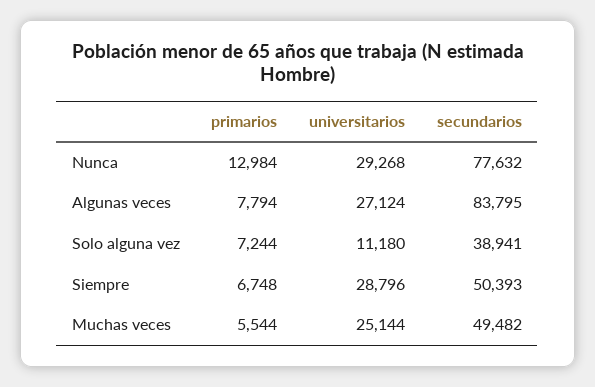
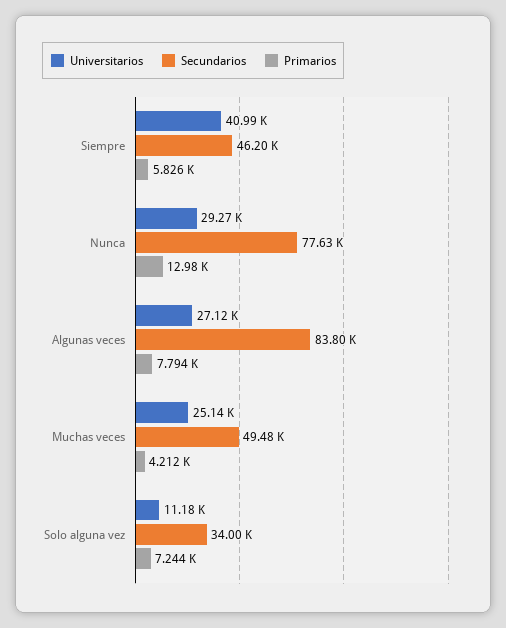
  {
    "primarios": {
      "Nunca": 12984,
      "Algunas veces": 7794,
      "Solo alguna vez": 7244,
-     "Siempre": 6748,
+     "Siempre": 5826,
-     "Muchas veces": 5544
+     "Muchas veces": 4212
    },
    "universitarios": {
      "Nunca": 29268,
      "Algunas veces": 27124,
      "Solo alguna vez": 11180,
-     "Siempre": 28796,
+     "Siempre": 40990,
      "Muchas veces": 25144
    },
    "secundarios": {
      "Nunca": 77632,
      "Algunas veces": 83795,
-     "Solo alguna vez": 38941,
+     "Solo alguna vez": 34000,
-     "Siempre": 50393,
+     "Siempre": 46200,
      "Muchas veces": 49482
    }
  }

